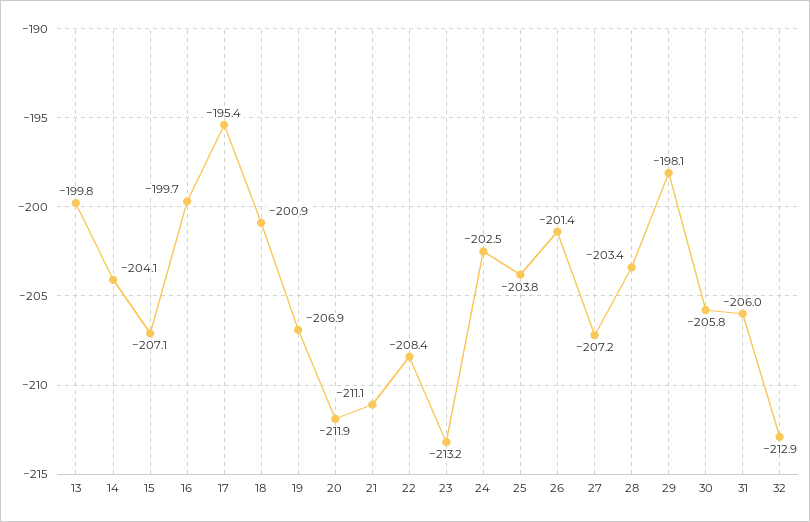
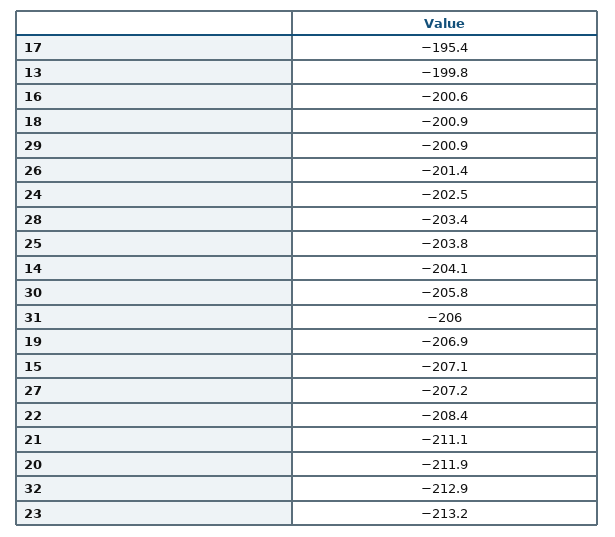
  {
    "13": -199.8,
    "14": -204.1,
    "15": -207.1,
-   "16": -199.7,
+   "16": -200.6,
    "17": -195.4,
    "18": -200.9,
    "19": -206.9,
    "20": -211.9,
    "21": -211.1,
    "22": -208.4,
    "23": -213.2,
    "24": -202.5,
    "25": -203.8,
    "26": -201.4,
    "27": -207.2,
    "28": -203.4,
-   "29": -198.1,
+   "29": -200.9,
    "30": -205.8,
    "31": -206,
    "32": -212.9
  }

